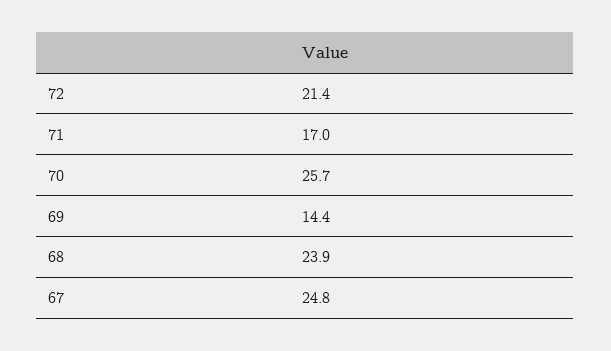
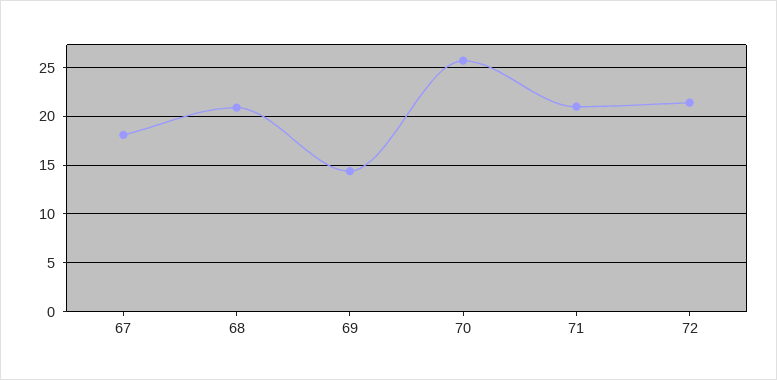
  {
    "72": 21.4,
-   "71": 17,
+   "71": 21,
    "70": 25.7,
    "69": 14.4,
-   "68": 23.9,
+   "68": 21,
-   "67": 24.8
+   "67": 18
  }

